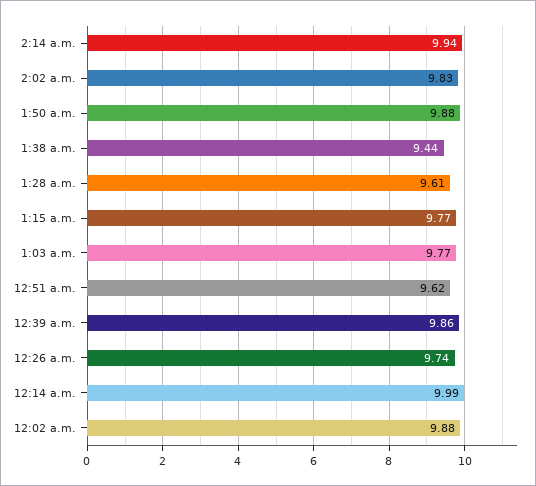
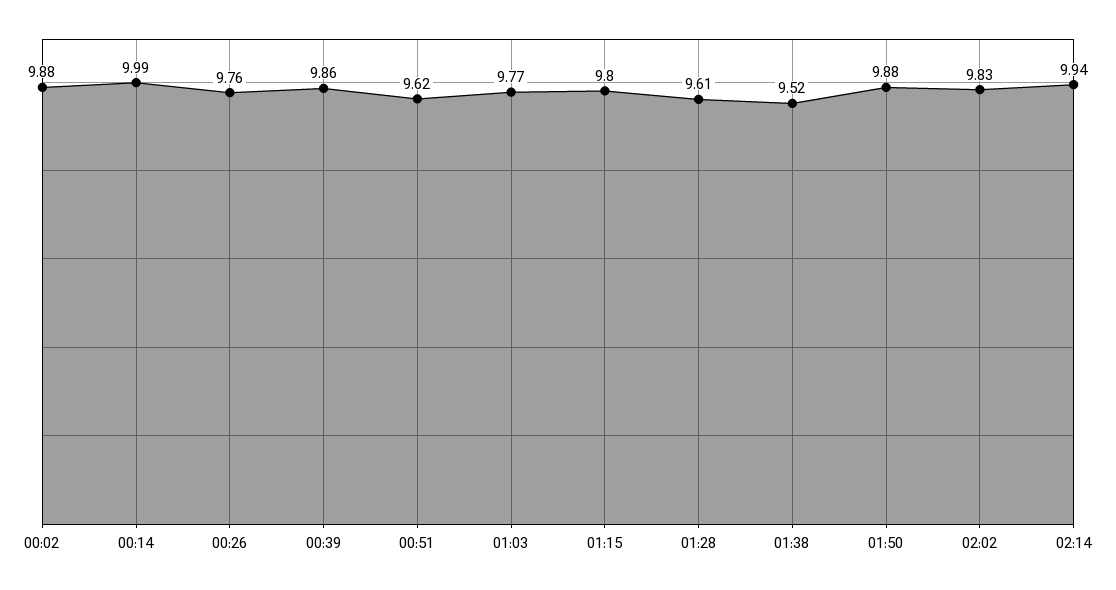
  {
    "2:14 a.m.": 9.94,
    "2:02 a.m.": 9.83,
    "1:50 a.m.": 9.88,
-   "1:38 a.m.": 9.44,
+   "1:38 a.m.": 9.52,
    "1:28 a.m.": 9.61,
-   "1:15 a.m.": 9.77,
+   "1:15 a.m.": 9.8,
    "1:03 a.m.": 9.77,
    "12:51 a.m.": 9.62,
    "12:39 a.m.": 9.86,
-   "12:26 a.m.": 9.74,
+   "12:26 a.m.": 9.76,
    "12:14 a.m.": 9.99,
    "12:02 a.m.": 9.88
  }

